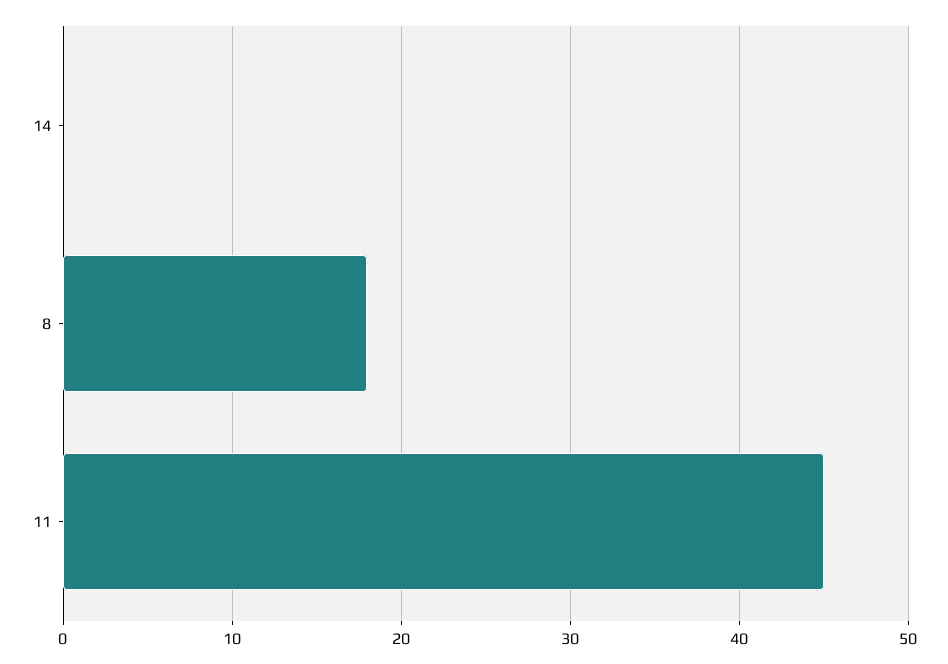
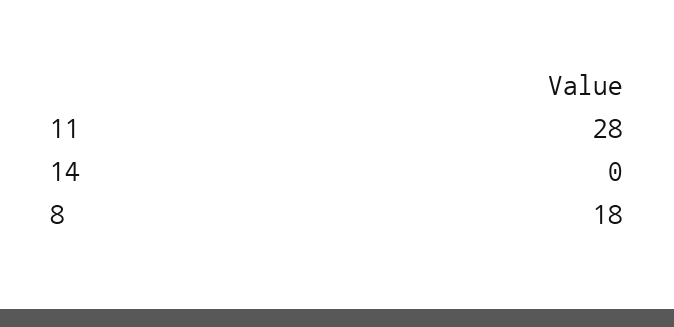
  {
    "14": 0,
    "8": 18,
-   "11": 45
+   "11": 28
  }

